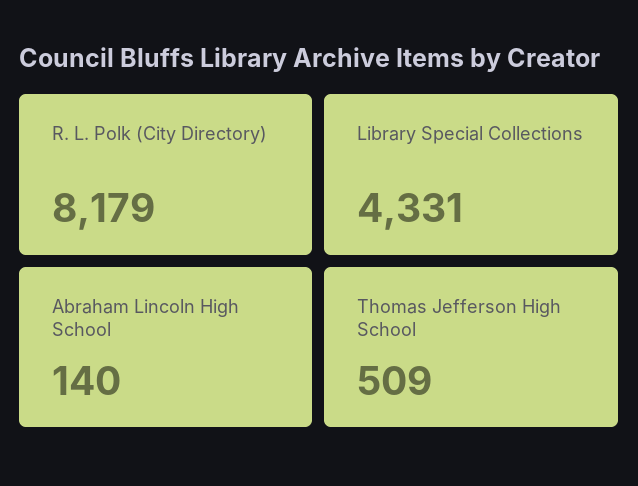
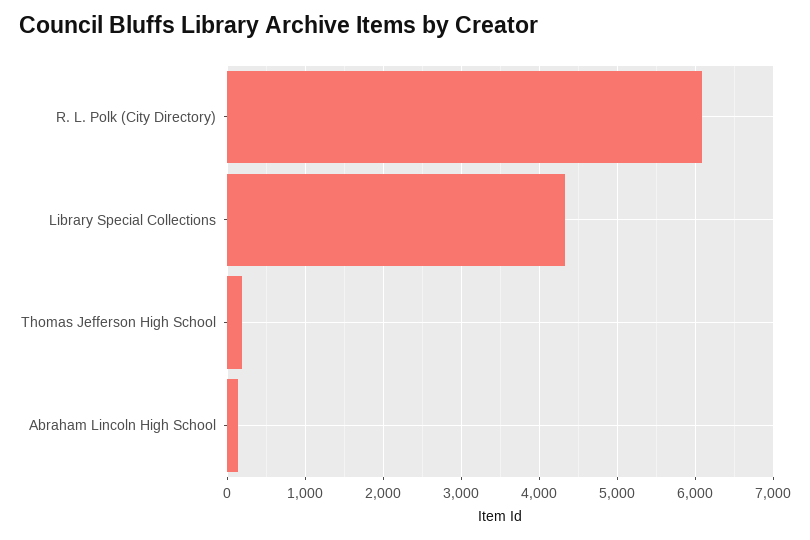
  {
-   "R. L. Polk (City Directory)": 8179,
+   "R. L. Polk (City Directory)": 6100,
    "Library Special Collections": 4331,
    "Abraham Lincoln High School": 140,
-   "Thomas Jefferson High School": 509
+   "Thomas Jefferson High School": 200
  }

